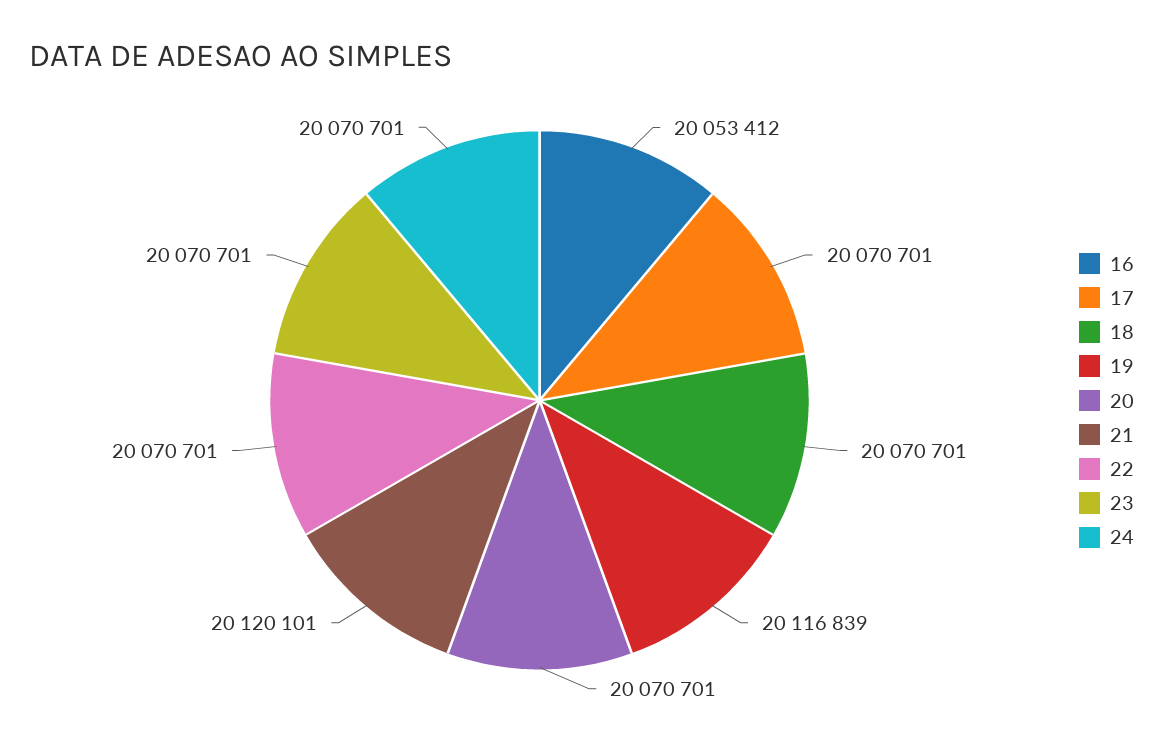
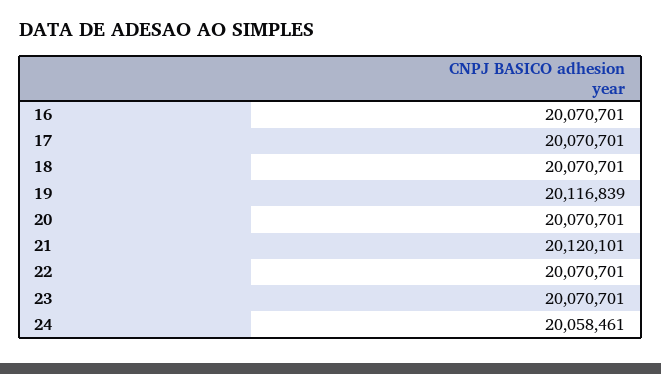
  {
-   "16": 20053412,
+   "16": 20070701,
    "17": 20070701,
    "18": 20070701,
    "19": 20116839,
    "20": 20070701,
    "21": 20120101,
    "22": 20070701,
    "23": 20070701,
-   "24": 20070701
+   "24": 20058461
  }

